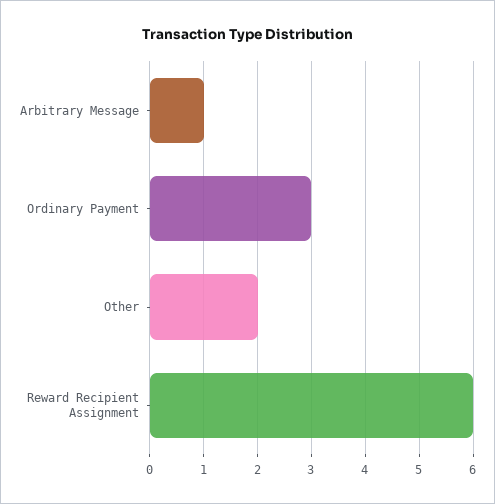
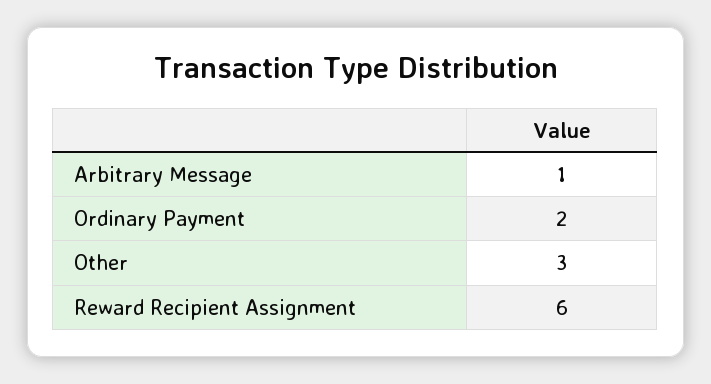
  {
    "Arbitrary Message": 1,
-   "Ordinary Payment": 3,
+   "Ordinary Payment": 2,
-   "Other": 2,
+   "Other": 3,
    "Reward Recipient Assignment": 6
  }

